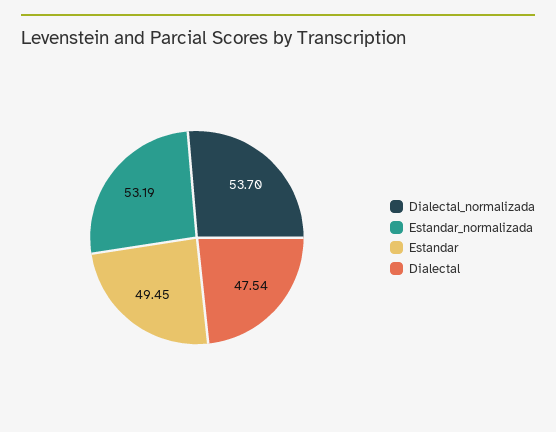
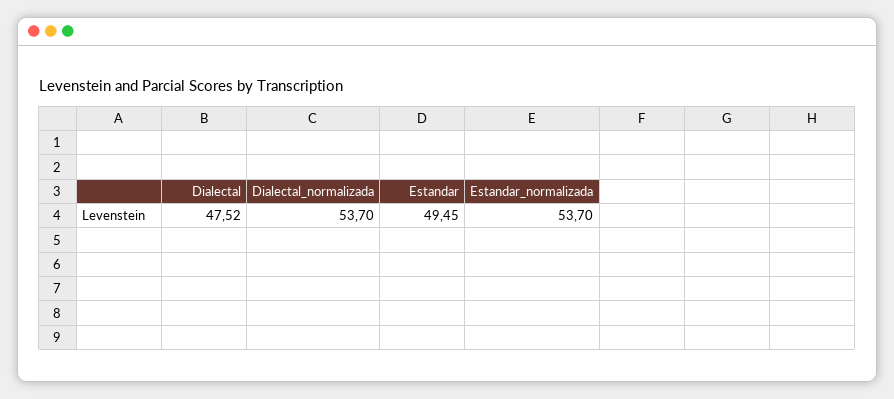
  {
    "Dialectal_normalizada": 53.7,
-   "Estandar_normalizada": 53.19,
+   "Estandar_normalizada": 53.7,
    "Estandar": 49.45,
-   "Dialectal": 47.54
+   "Dialectal": 47.52
  }

